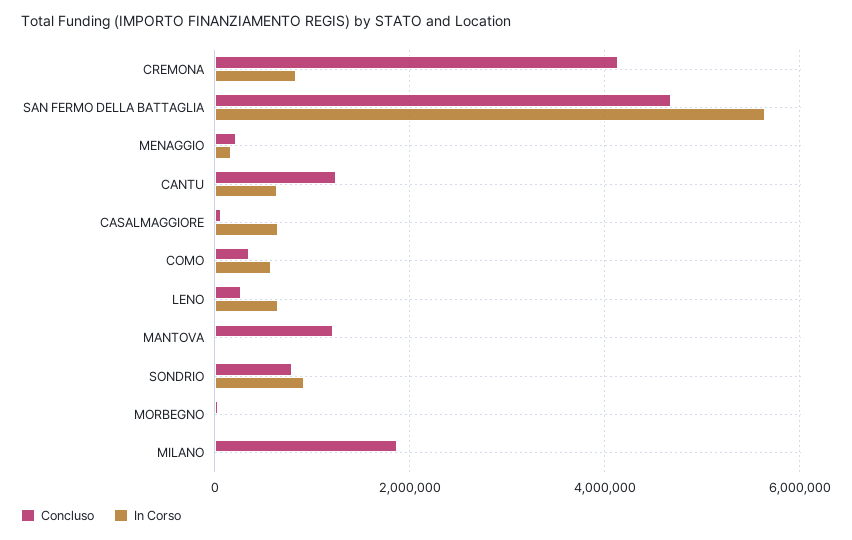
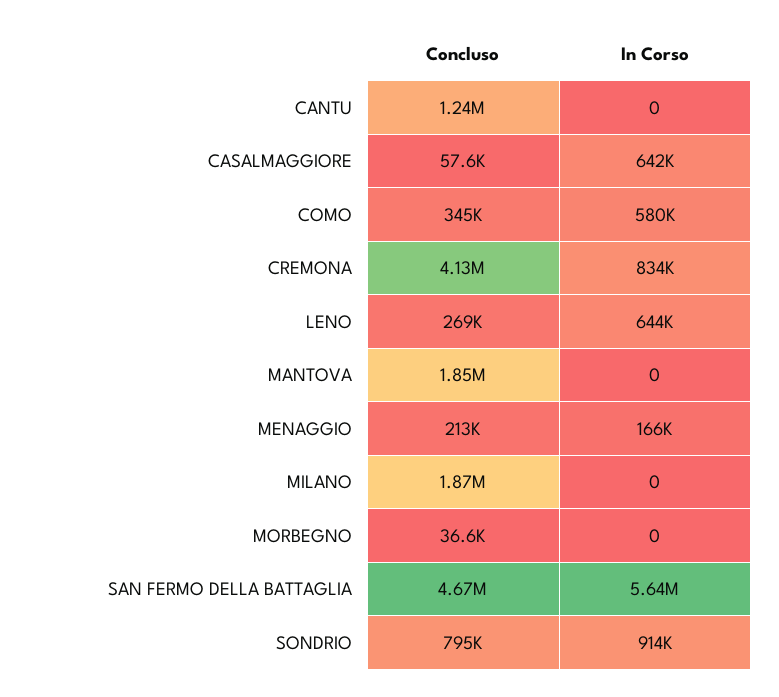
  {
    "Concluso": {
      "CREMONA": 4130000,
      "SAN FERMO DELLA BATTAGLIA": 4670000,
      "MENAGGIO": 213000,
      "CANTU": 1240000,
      "CASALMAGGIORE": 57600,
      "COMO": 345000,
      "LENO": 269000,
-     "MANTOVA": 1200000,
+     "MANTOVA": 1850000,
      "SONDRIO": 795000,
      "MORBEGNO": 36600,
      "MILANO": 1870000
    },
    "In Corso": {
      "CREMONA": 834000,
      "SAN FERMO DELLA BATTAGLIA": 5640000,
      "MENAGGIO": 166000,
-     "CANTU": 600000,
+     "CANTU": 0,
      "CASALMAGGIORE": 642000,
      "COMO": 580000,
      "LENO": 644000,
      "MANTOVA": 0,
      "SONDRIO": 914000,
      "MORBEGNO": 0,
      "MILANO": 0
    }
  }

